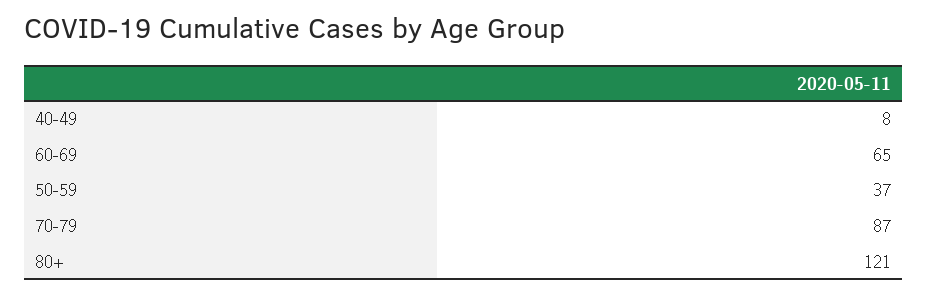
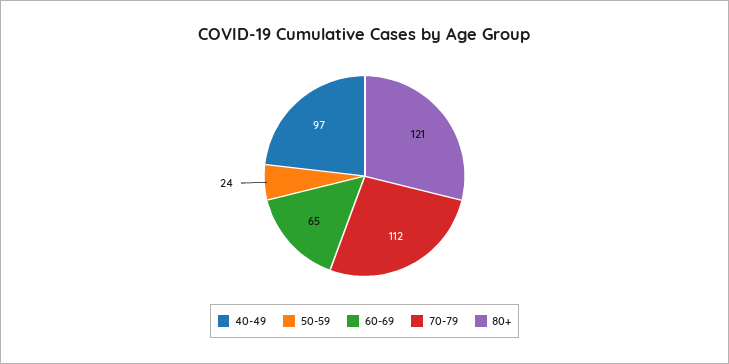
  {
-   "40-49": 8,
+   "40-49": 97,
    "60-69": 65,
-   "50-59": 37,
+   "50-59": 24,
-   "70-79": 87,
+   "70-79": 112,
    "80+": 121
  }

